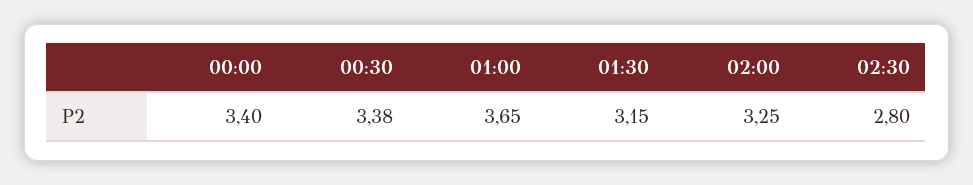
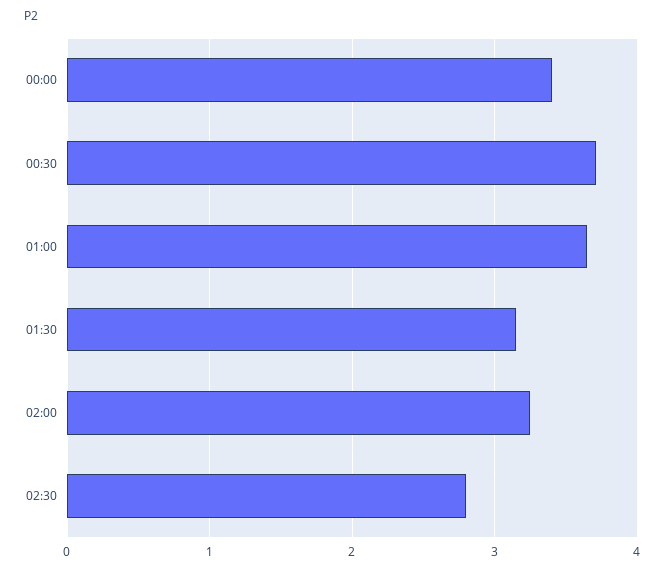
  {
    "00:00": 3.4,
-   "00:30": 3.38,
+   "00:30": 3.7,
    "01:00": 3.65,
    "01:30": 3.15,
    "02:00": 3.25,
    "02:30": 2.8
  }

